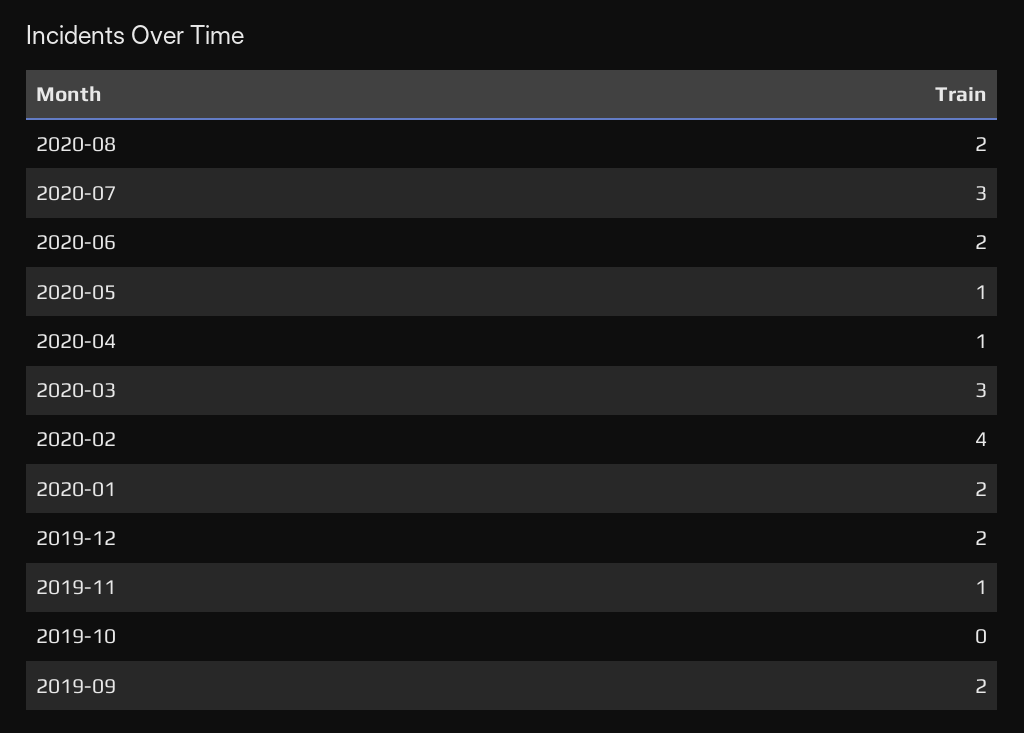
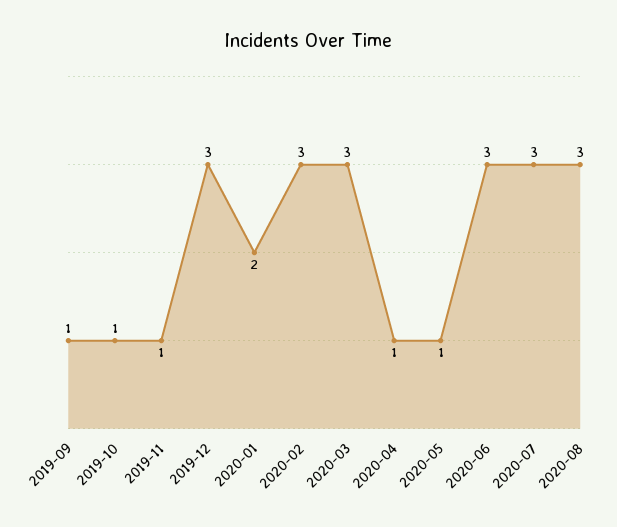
  {
-   "2020-08": 2,
+   "2020-08": 3,
    "2020-07": 3,
-   "2020-06": 2,
+   "2020-06": 3,
    "2020-05": 1,
    "2020-04": 1,
    "2020-03": 3,
-   "2020-02": 4,
+   "2020-02": 3,
    "2020-01": 2,
-   "2019-12": 2,
+   "2019-12": 3,
    "2019-11": 1,
-   "2019-10": 0,
+   "2019-10": 1,
-   "2019-09": 2
+   "2019-09": 1
  }

